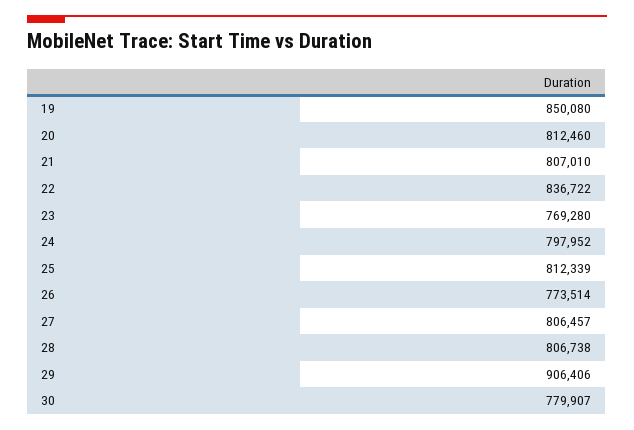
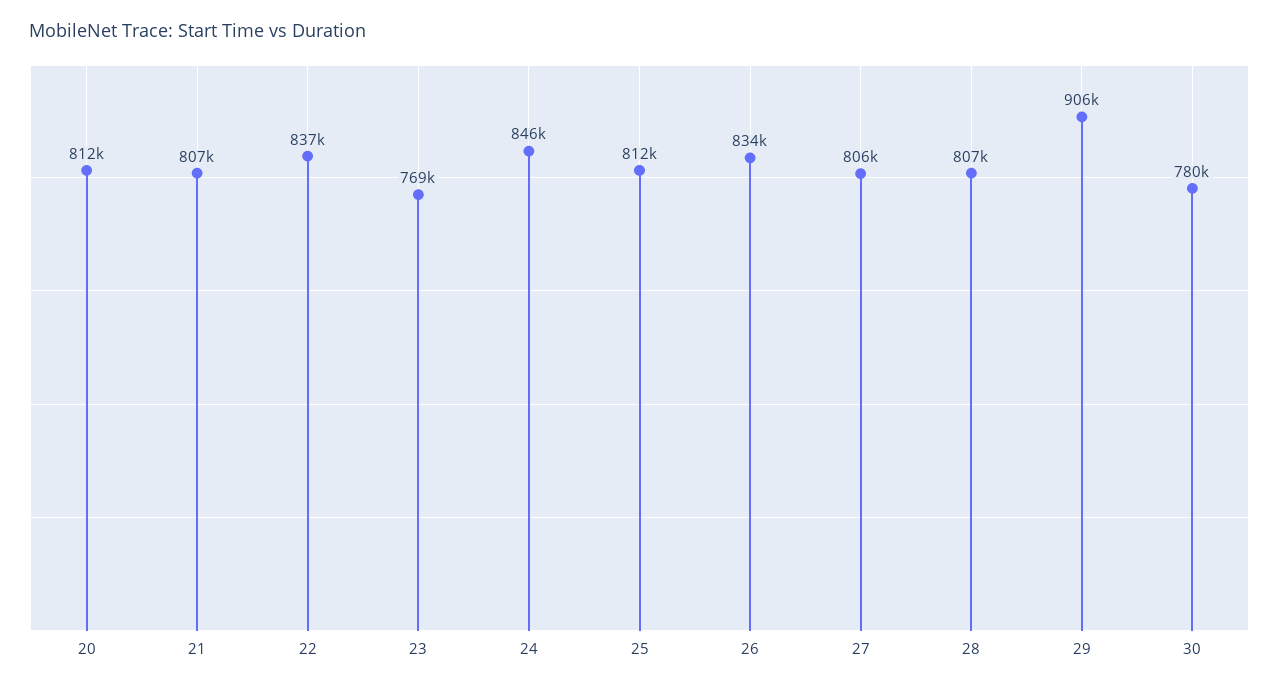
  {
-   "19": 850080,
    "20": 812460,
    "21": 807010,
    "22": 836722,
    "23": 769280,
-   "24": 797952,
+   "24": 846000,
    "25": 812339,
-   "26": 773514,
+   "26": 834000,
    "27": 806457,
    "28": 806738,
    "29": 906406,
    "30": 779907
  }

